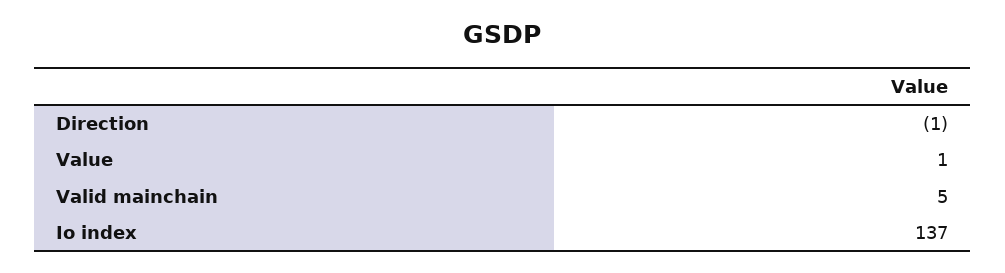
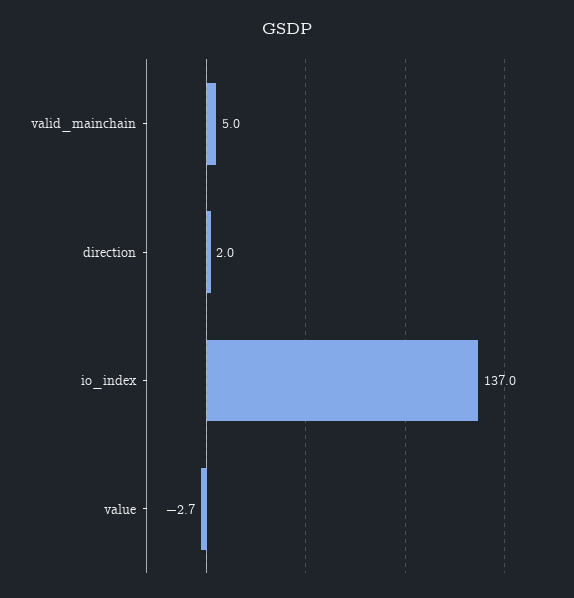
  {
-   "Direction": -1,
+   "Direction": 2,
-   "Value": 1,
+   "Value": -2.7,
    "Valid mainchain": 5,
    "Io index": 137
  }

